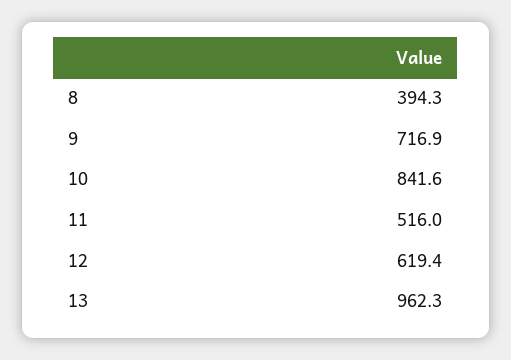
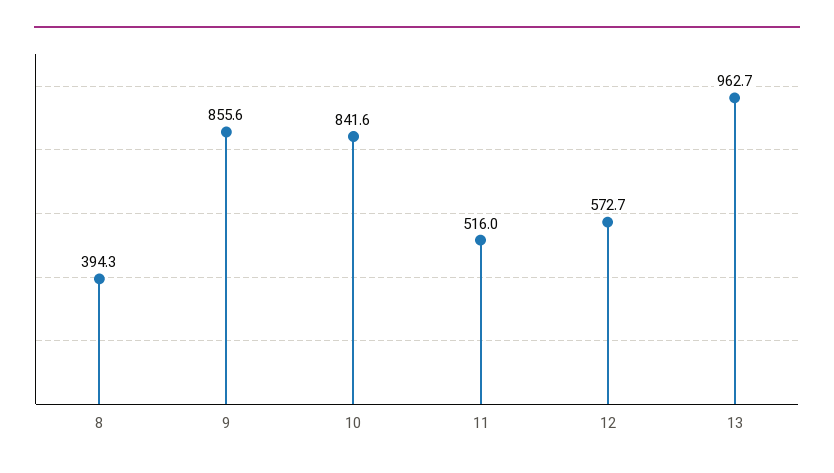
  {
    "8": 394.3,
-   "9": 716.9,
+   "9": 855.6,
    "10": 841.6,
    "11": 516,
-   "12": 619.4,
+   "12": 572.7,
-   "13": 962.3
+   "13": 962.7
  }

